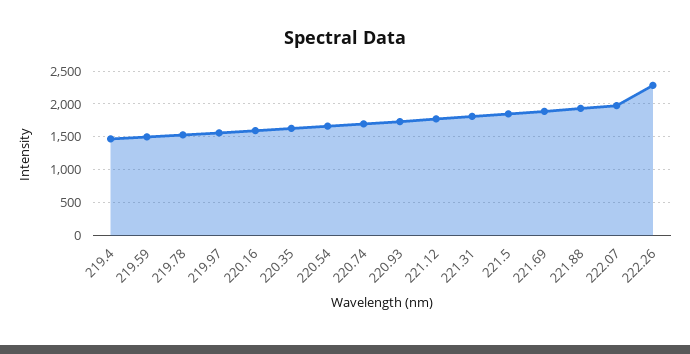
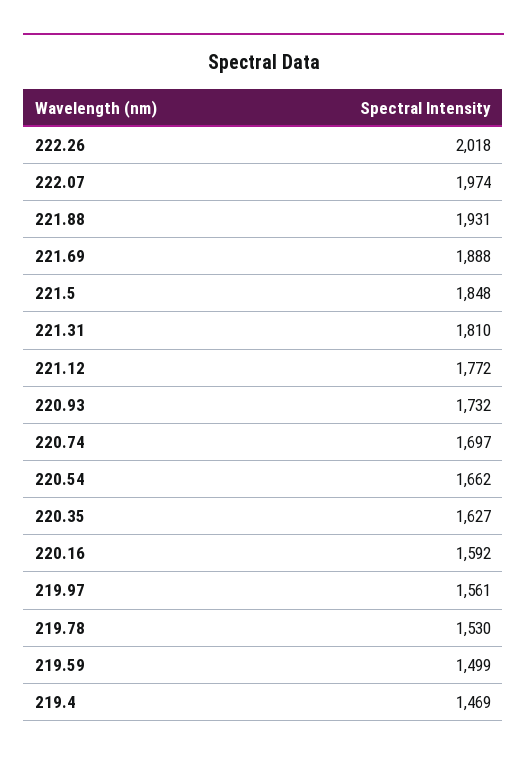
  {
    "219.4": 1469,
    "219.59": 1499,
    "219.78": 1530,
    "219.97": 1561,
    "220.16": 1592,
    "220.35": 1627,
    "220.54": 1662,
    "220.74": 1697,
    "220.93": 1732,
    "221.12": 1772,
    "221.31": 1810,
    "221.5": 1848,
    "221.69": 1888,
    "221.88": 1931,
    "222.07": 1974,
-   "222.26": 2300
+   "222.26": 2018
  }

